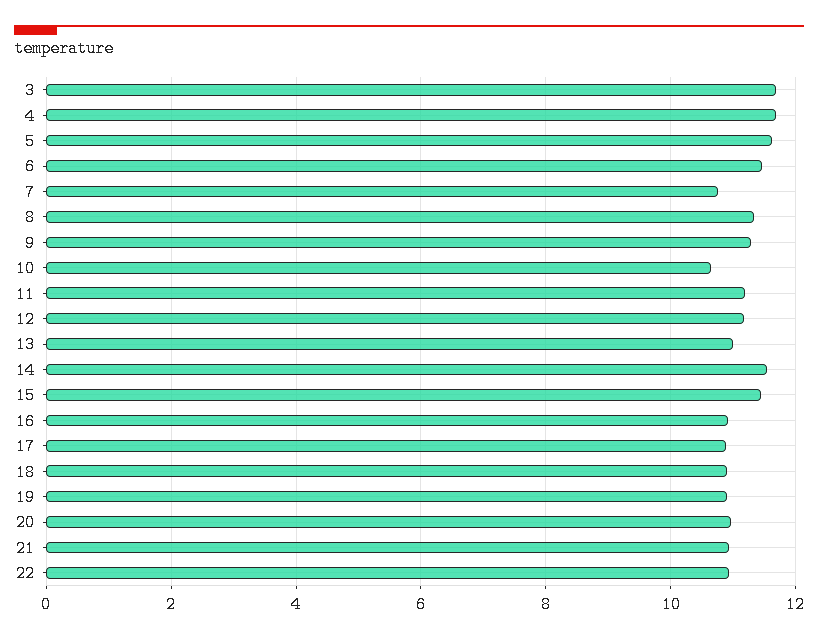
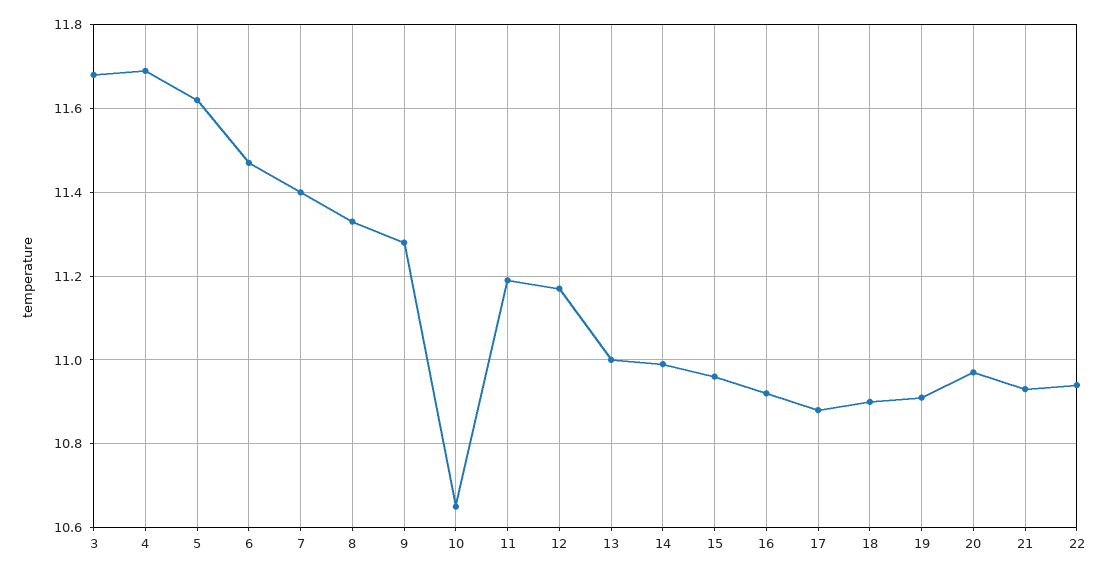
  {
    "3": 11.7,
    "4": 11.7,
    "5": 11.6,
    "6": 11.45,
-   "7": 10.8,
+   "7": 11.4,
    "8": 11.35,
    "9": 11.3,
    "10": 10.65,
    "11": 11.2,
    "12": 11.15,
    "13": 11,
-   "14": 11.6,
+   "14": 11,
-   "15": 11.4,
+   "15": 10.95,
    "16": 10.9,
    "17": 10.9,
    "18": 10.9,
    "19": 10.9,
    "20": 10.95,
    "21": 10.95,
    "22": 10.95
  }

